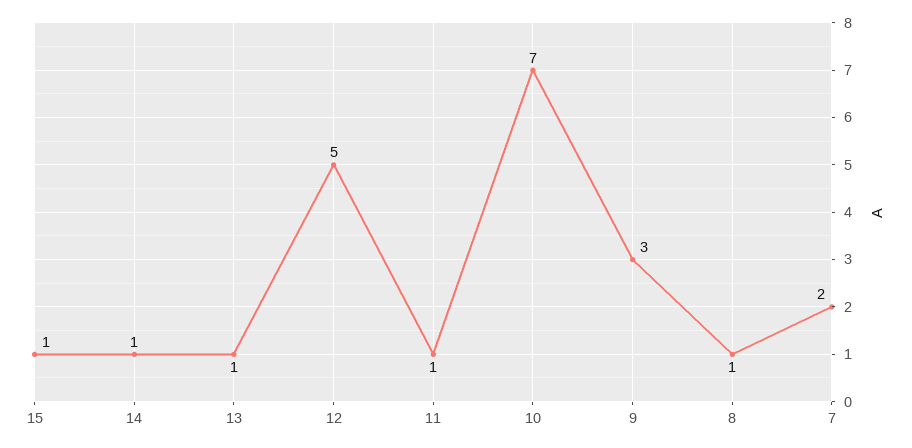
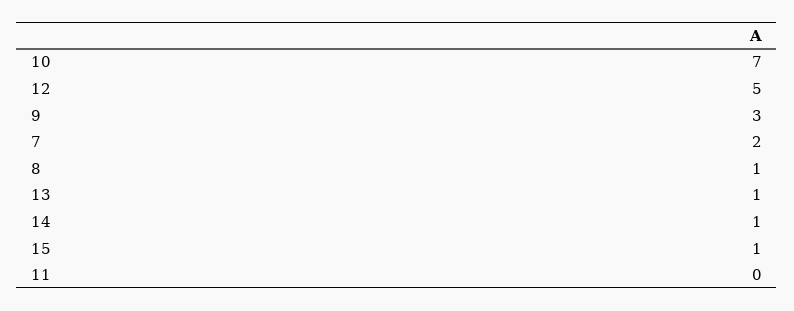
  {
    "15": 1,
    "14": 1,
    "13": 1,
    "12": 5,
-   "11": 1,
+   "11": 0,
    "10": 7,
    "9": 3,
    "8": 1,
    "7": 2
  }

